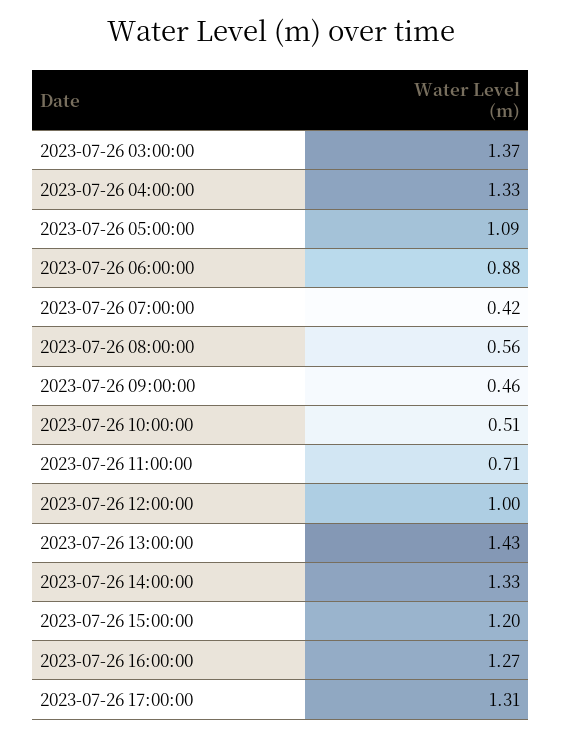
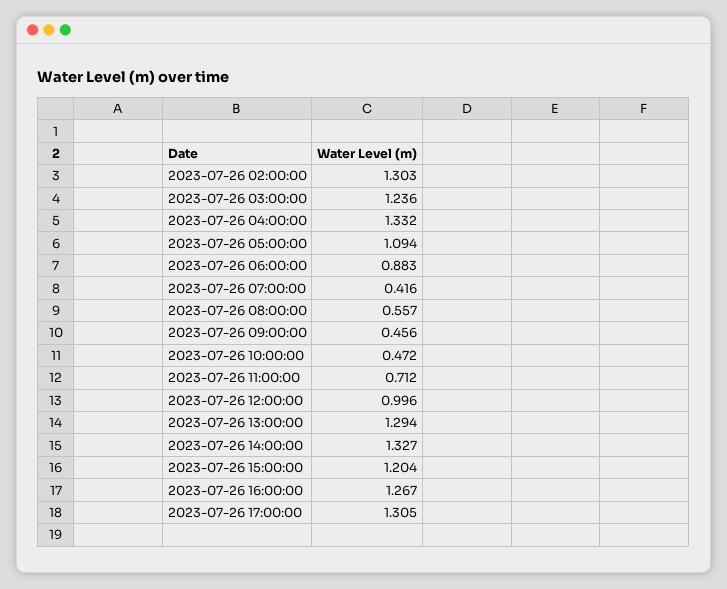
  {
-   "2023-07-26 03:00:00": 1.37,
+   "2023-07-26 03:00:00": 1.236,
    "2023-07-26 04:00:00": 1.332,
    "2023-07-26 05:00:00": 1.094,
    "2023-07-26 06:00:00": 0.883,
    "2023-07-26 07:00:00": 0.416,
    "2023-07-26 08:00:00": 0.557,
    "2023-07-26 09:00:00": 0.456,
-   "2023-07-26 10:00:00": 0.51,
+   "2023-07-26 10:00:00": 0.472,
    "2023-07-26 11:00:00": 0.712,
    "2023-07-26 12:00:00": 0.996,
-   "2023-07-26 13:00:00": 1.43,
+   "2023-07-26 13:00:00": 1.294,
    "2023-07-26 14:00:00": 1.327,
    "2023-07-26 15:00:00": 1.204,
    "2023-07-26 16:00:00": 1.267,
-   "2023-07-26 17:00:00": 1.305
+   "2023-07-26 17:00:00": 1.305,
+   "2023-07-26 02:00:00": 1.303
  }

